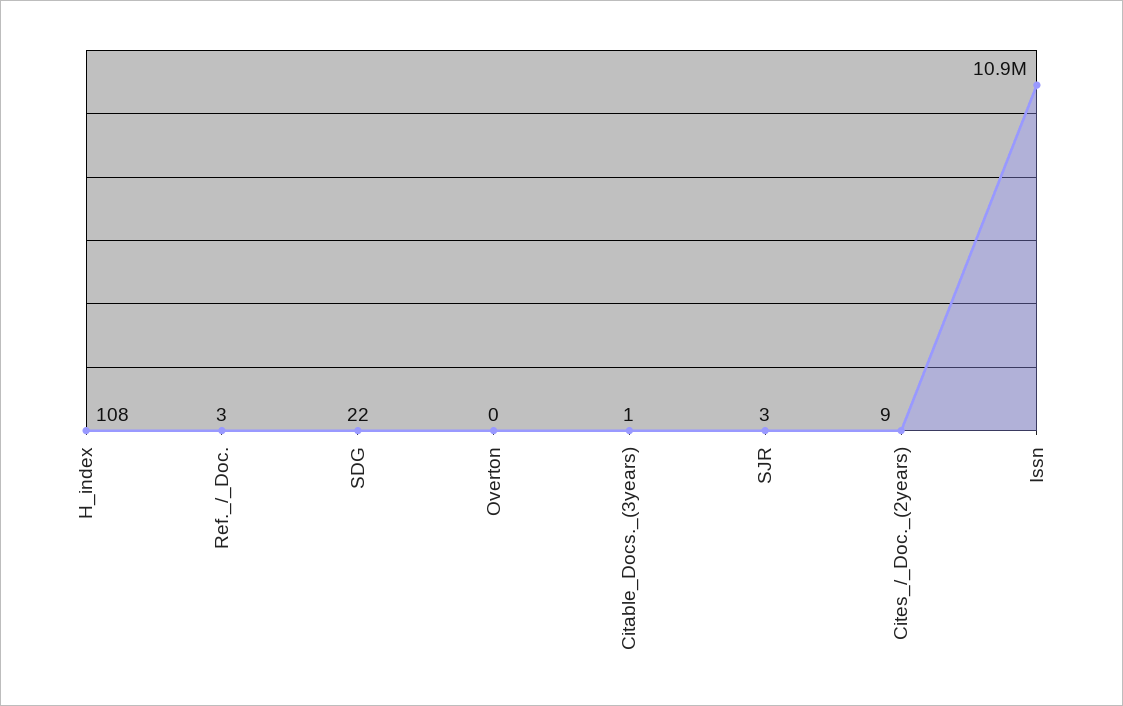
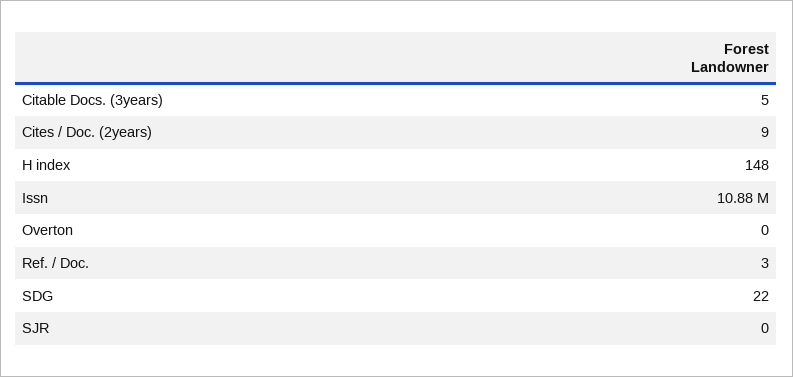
  {
-   "H_index": 108,
+   "H_index": 148,
    "Ref._/_Doc.": 3,
    "SDG": 22,
    "Overton": 0,
-   "Citable_Docs._(3years)": 1,
+   "Citable_Docs._(3years)": 5,
-   "SJR": 3,
+   "SJR": 0,
    "Cites_/_Doc._(2years)": 9,
    "Issn": 10880000
  }

